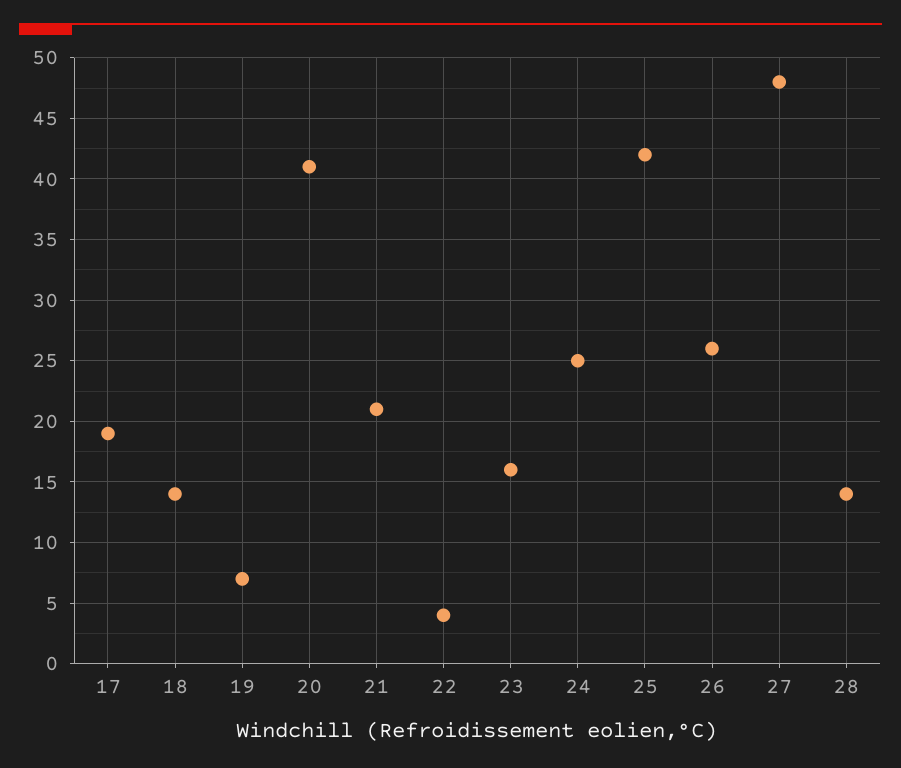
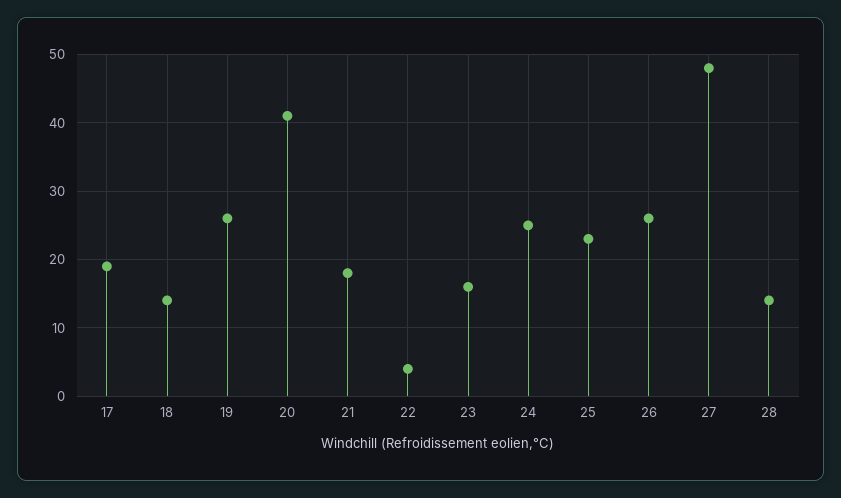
  {
    "17": 19,
    "18": 14,
-   "19": 7,
+   "19": 26,
    "20": 41,
-   "21": 21,
+   "21": 18,
    "22": 4,
    "23": 16,
    "24": 25,
-   "25": 42,
+   "25": 23,
    "26": 26,
    "27": 48,
    "28": 14
  }

